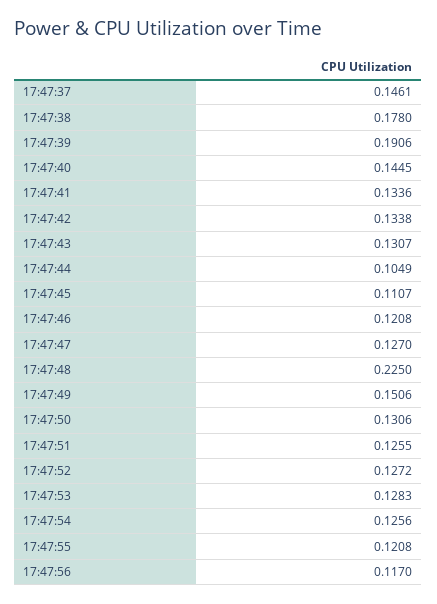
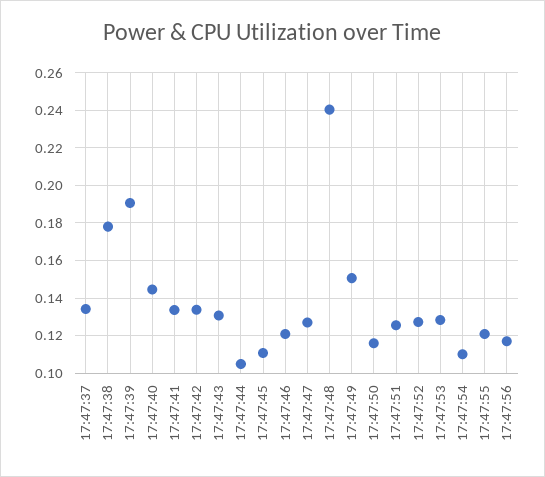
  {
-   "17:47:37": 0.1461,
+   "17:47:37": 0.135,
    "17:47:38": 0.178,
    "17:47:39": 0.1906,
    "17:47:40": 0.1445,
    "17:47:41": 0.1336,
    "17:47:42": 0.1338,
    "17:47:43": 0.1307,
    "17:47:44": 0.1049,
    "17:47:45": 0.1107,
    "17:47:46": 0.1208,
    "17:47:47": 0.127,
-   "17:47:48": 0.225,
+   "17:47:48": 0.24,
    "17:47:49": 0.1506,
-   "17:47:50": 0.1306,
+   "17:47:50": 0.115,
    "17:47:51": 0.1255,
    "17:47:52": 0.1272,
    "17:47:53": 0.1283,
-   "17:47:54": 0.1256,
+   "17:47:54": 0.11,
    "17:47:55": 0.1208,
    "17:47:56": 0.117
  }

